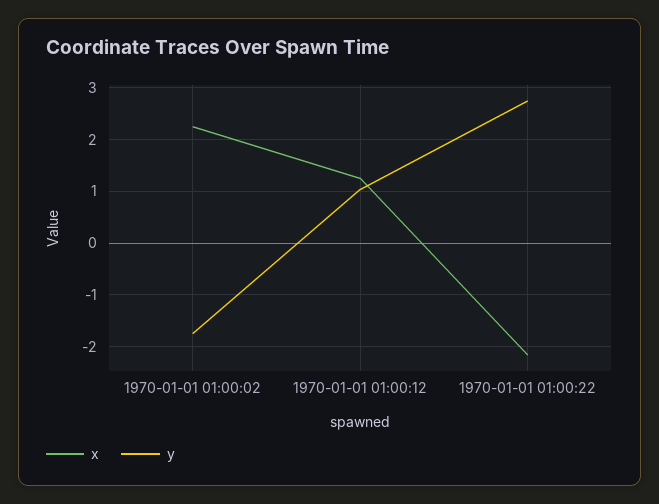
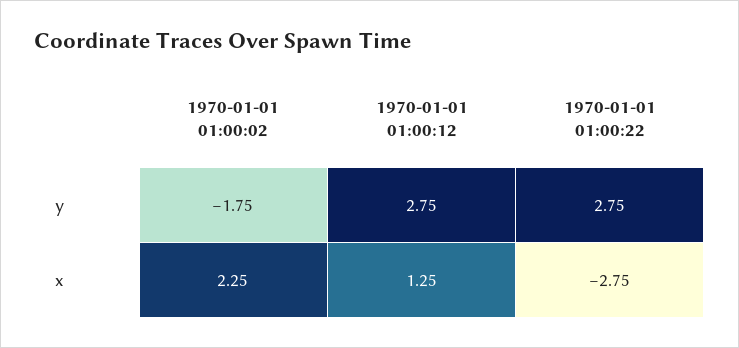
  {
    "x": {
      "1970-01-01 01:00:02": 2.25,
      "1970-01-01 01:00:12": 1.25,
-     "1970-01-01 01:00:22": -2.2
+     "1970-01-01 01:00:22": -2.75
    },
    "y": {
      "1970-01-01 01:00:02": -1.75,
-     "1970-01-01 01:00:12": 1,
+     "1970-01-01 01:00:12": 2.75,
      "1970-01-01 01:00:22": 2.75
    }
  }

